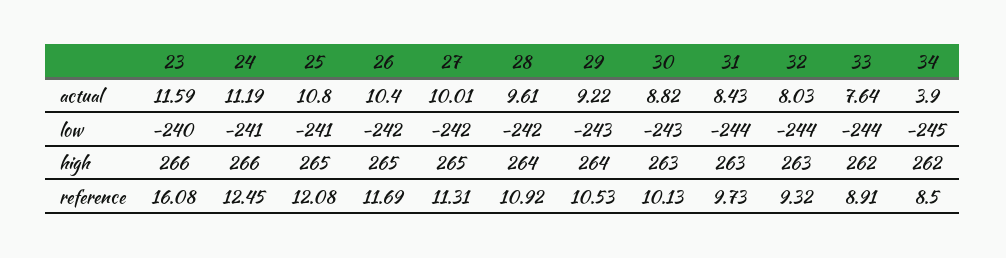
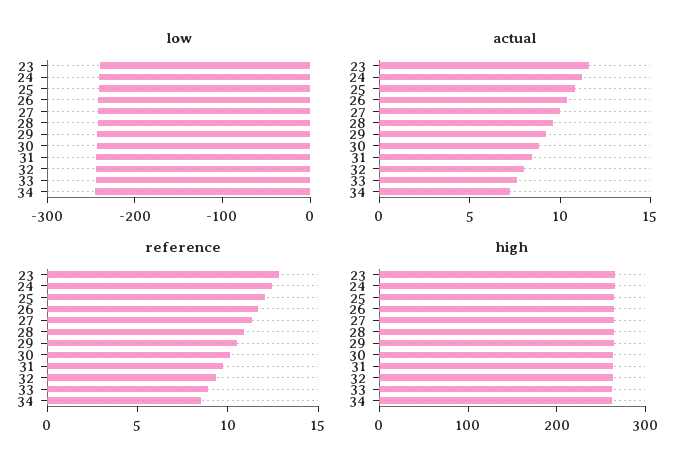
  {
    "actual": {
      "23": 11.59,
      "24": 11.19,
      "25": 10.8,
      "26": 10.4,
      "27": 10.01,
      "28": 9.61,
      "29": 9.22,
      "30": 8.82,
      "31": 8.43,
      "32": 8.03,
      "33": 7.64,
-     "34": 3.9
+     "34": 7
    },
    "low": {
      "23": -240,
      "24": -241,
      "25": -241,
      "26": -242,
      "27": -242,
      "28": -242,
      "29": -243,
      "30": -243,
      "31": -244,
      "32": -244,
      "33": -244,
      "34": -245
    },
    "high": {
      "23": 266,
      "24": 266,
      "25": 265,
      "26": 265,
      "27": 265,
      "28": 264,
      "29": 264,
      "30": 263,
      "31": 263,
      "32": 263,
      "33": 262,
      "34": 262
    },
    "reference": {
-     "23": 16.08,
+     "23": 13,
      "24": 12.45,
      "25": 12.08,
      "26": 11.69,
      "27": 11.31,
      "28": 10.92,
      "29": 10.53,
      "30": 10.13,
      "31": 9.73,
      "32": 9.32,
      "33": 8.91,
      "34": 8.5
    }
  }

